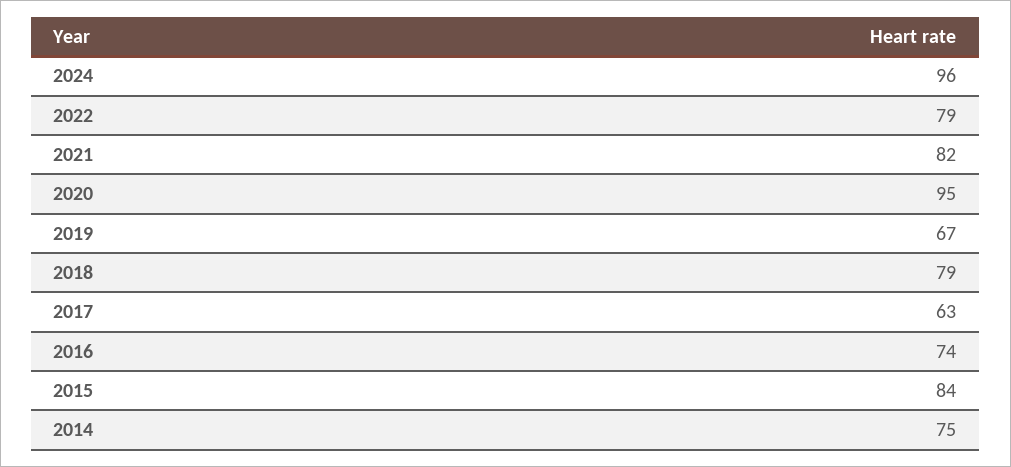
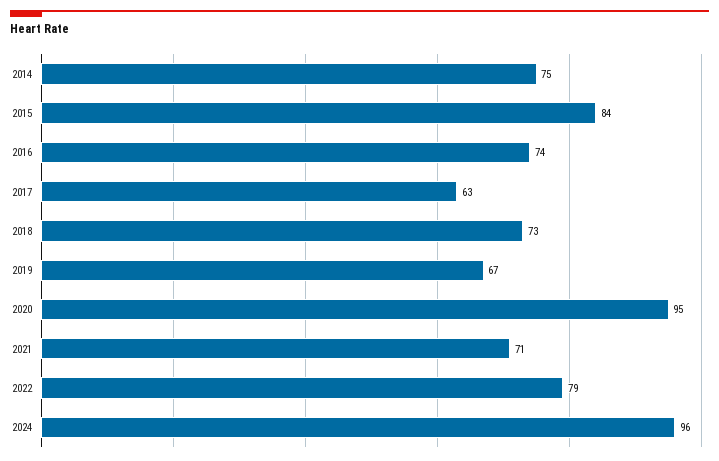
  {
    "2024": 96,
    "2022": 79,
-   "2021": 82,
+   "2021": 71,
    "2020": 95,
    "2019": 67,
-   "2018": 79,
+   "2018": 73,
    "2017": 63,
    "2016": 74,
    "2015": 84,
    "2014": 75
  }

